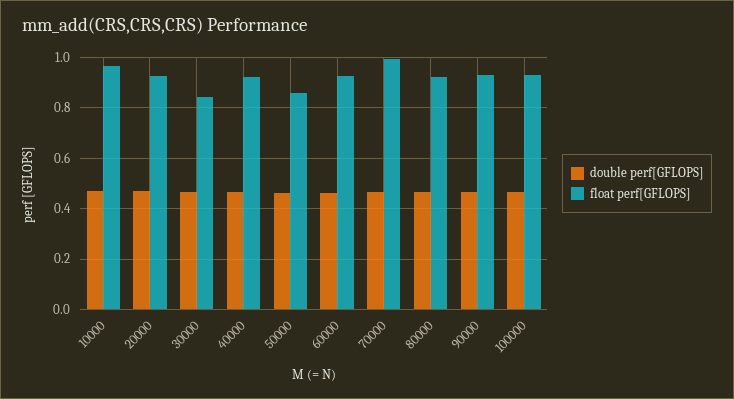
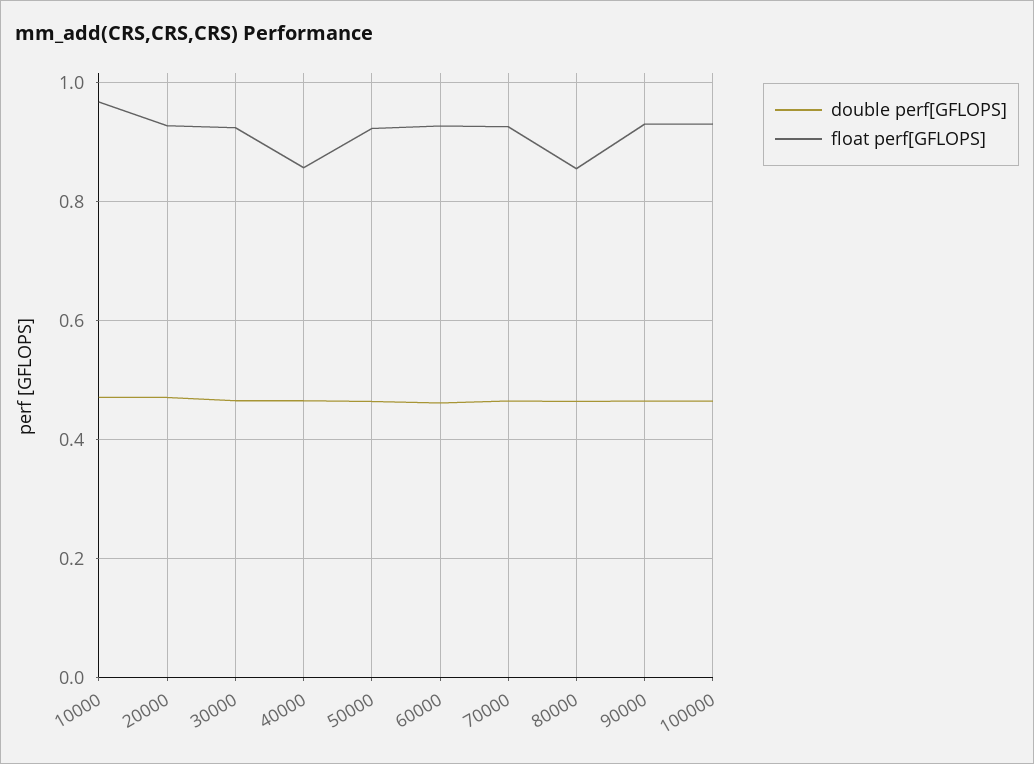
  {
    "double perf[GFLOPS]": {
      "10000": 0.48,
      "20000": 0.48,
      "30000": 0.46,
      "40000": 0.46,
      "50000": 0.46,
      "60000": 0.46,
      "70000": 0.46,
      "80000": 0.46,
      "90000": 0.46,
      "100000": 0.46
    },
    "float perf[GFLOPS]": {
      "10000": 0.96,
      "20000": 0.92,
-     "30000": 0.85,
+     "30000": 0.92,
-     "40000": 0.925,
+     "40000": 0.86,
-     "50000": 0.85,
+     "50000": 0.92,
      "60000": 0.92,
-     "70000": 1,
+     "70000": 0.92,
-     "80000": 0.925,
+     "80000": 0.86,
      "90000": 0.92,
      "100000": 0.94
    }
  }

